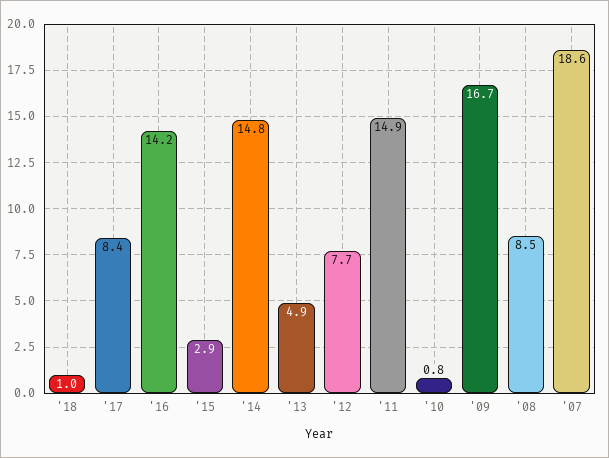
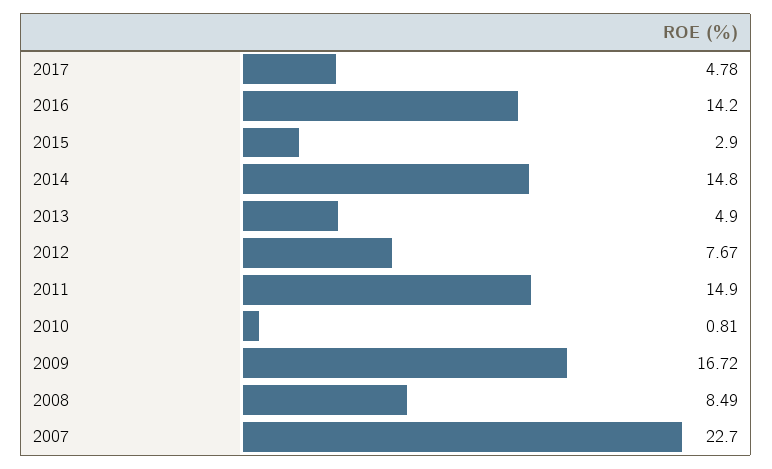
  {
-   "'18": 1,
-   "'17": 8.4,
+   "'17": 4.78,
    "'16": 14.2,
    "'15": 2.9,
    "'14": 14.8,
    "'13": 4.9,
    "'12": 7.67,
    "'11": 14.9,
    "'10": 0.81,
    "'09": 16.72,
    "'08": 8.49,
-   "'07": 18.6
+   "'07": 22.7
  }

